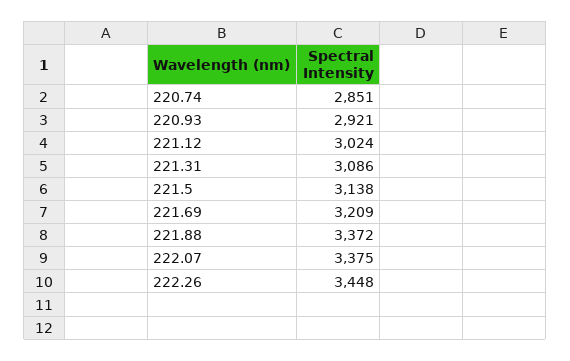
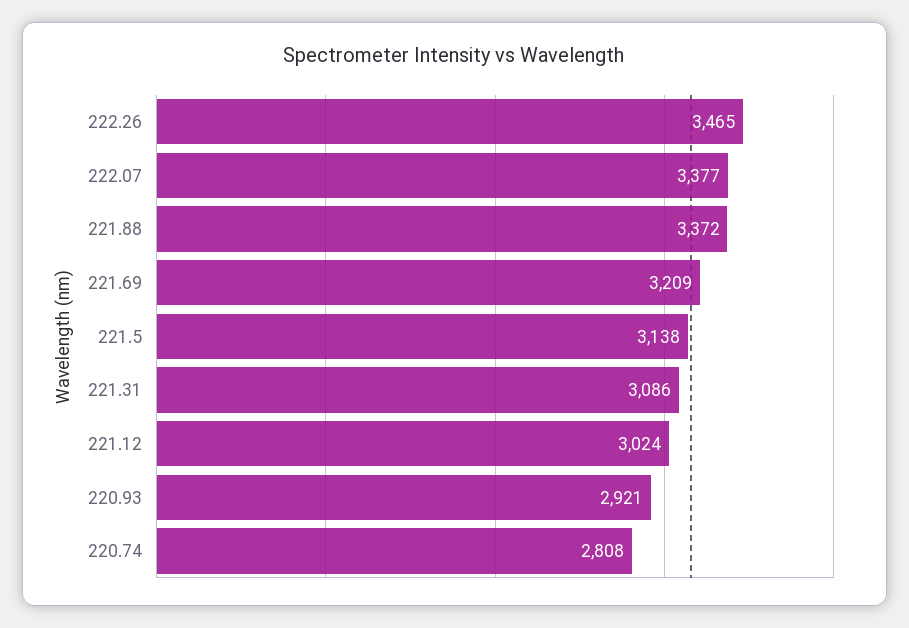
  {
-   "220.74": 2851,
+   "220.74": 2808,
    "220.93": 2921,
    "221.12": 3024,
    "221.31": 3086,
    "221.5": 3138,
    "221.69": 3209,
    "221.88": 3372,
-   "222.07": 3375,
+   "222.07": 3377,
-   "222.26": 3448
+   "222.26": 3465
  }

